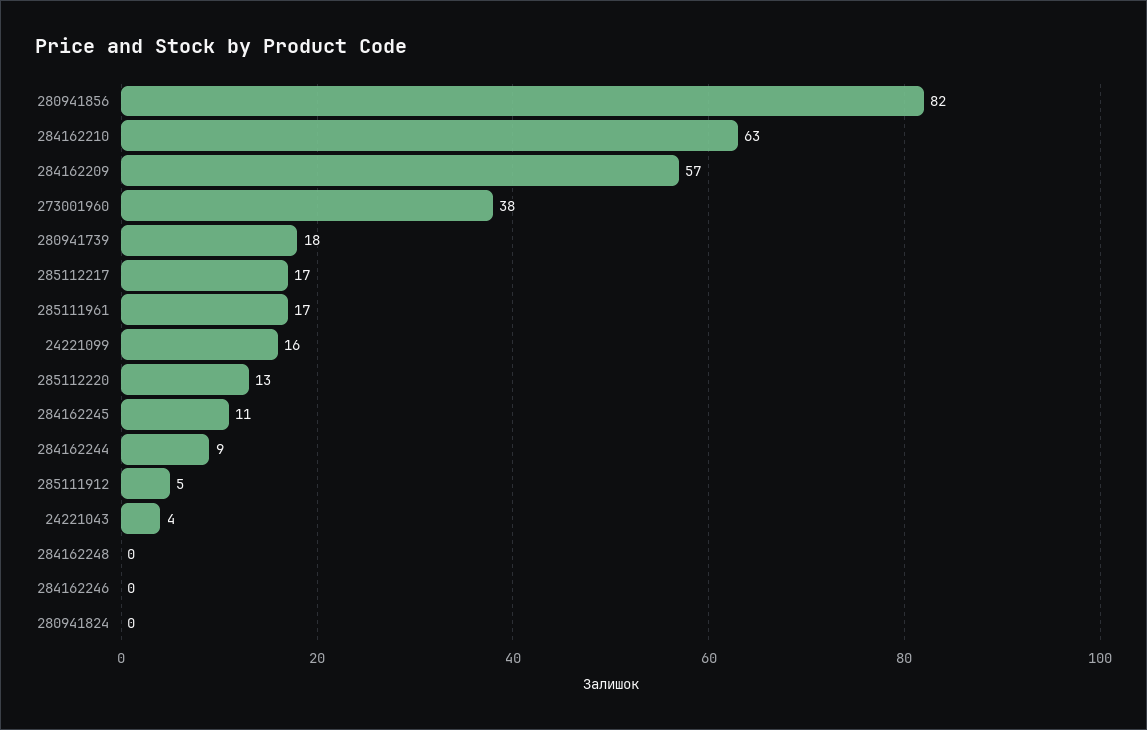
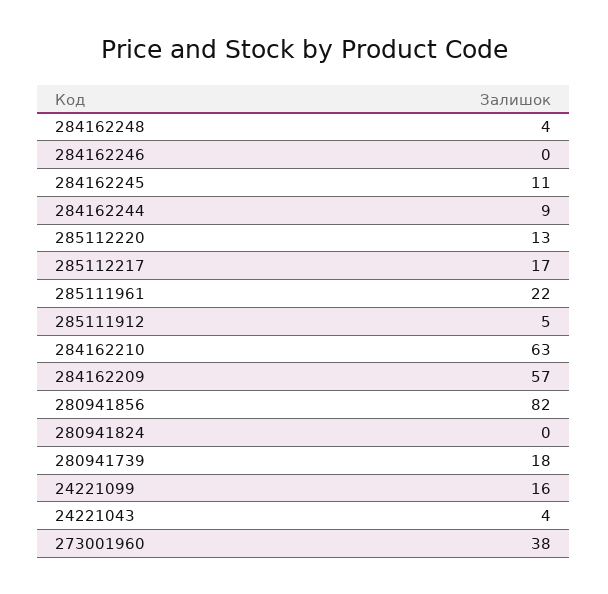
  {
    "280941856": 82,
    "284162210": 63,
    "284162209": 57,
    "273001960": 38,
    "280941739": 18,
    "285112217": 17,
-   "285111961": 17,
+   "285111961": 22,
    "24221099": 16,
    "285112220": 13,
    "284162245": 11,
    "284162244": 9,
    "285111912": 5,
    "24221043": 4,
-   "284162248": 0,
+   "284162248": 4,
    "284162246": 0,
    "280941824": 0
  }

